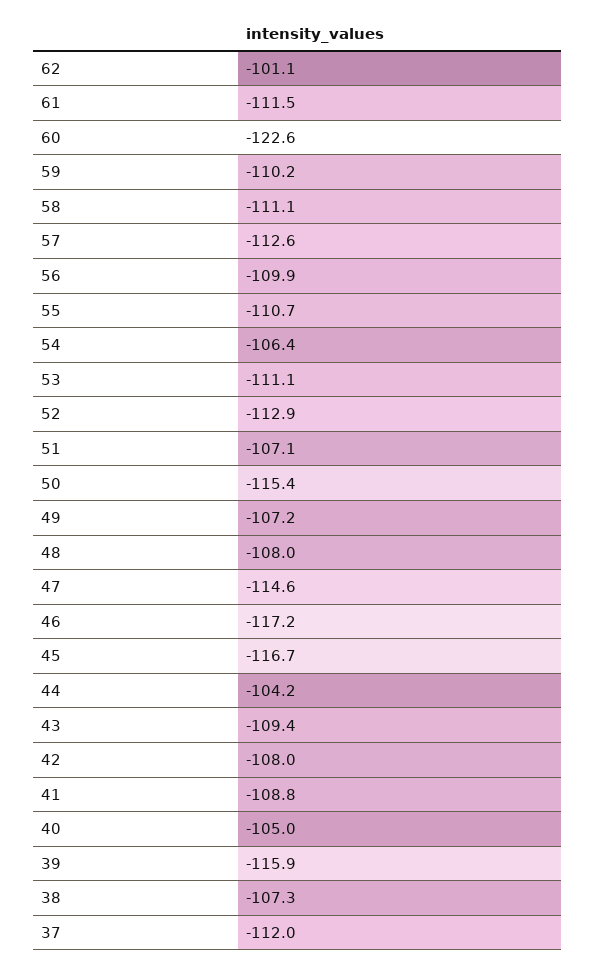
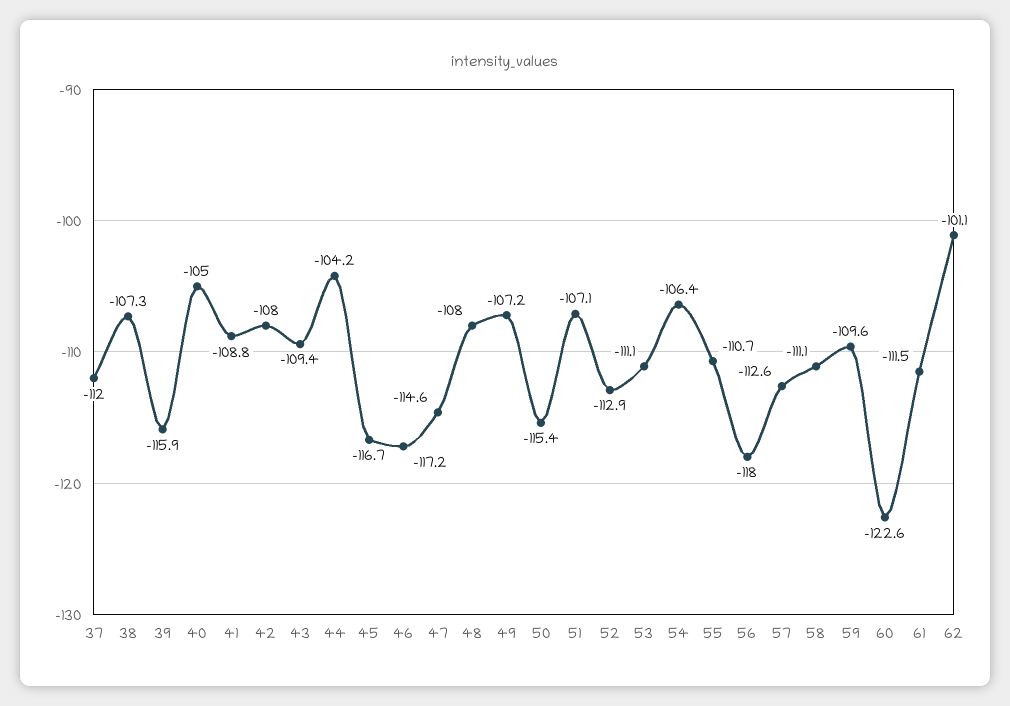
  {
    "62": -101.1,
    "61": -111.5,
    "60": -122.6,
-   "59": -110.2,
+   "59": -109.6,
    "58": -111.1,
    "57": -112.6,
-   "56": -109.9,
+   "56": -118,
    "55": -110.7,
    "54": -106.4,
    "53": -111.1,
    "52": -112.9,
    "51": -107.1,
    "50": -115.4,
    "49": -107.2,
    "48": -108,
    "47": -114.6,
    "46": -117.2,
    "45": -116.7,
    "44": -104.2,
    "43": -109.4,
    "42": -108,
    "41": -108.8,
    "40": -105,
    "39": -115.9,
    "38": -107.3,
    "37": -112
  }

